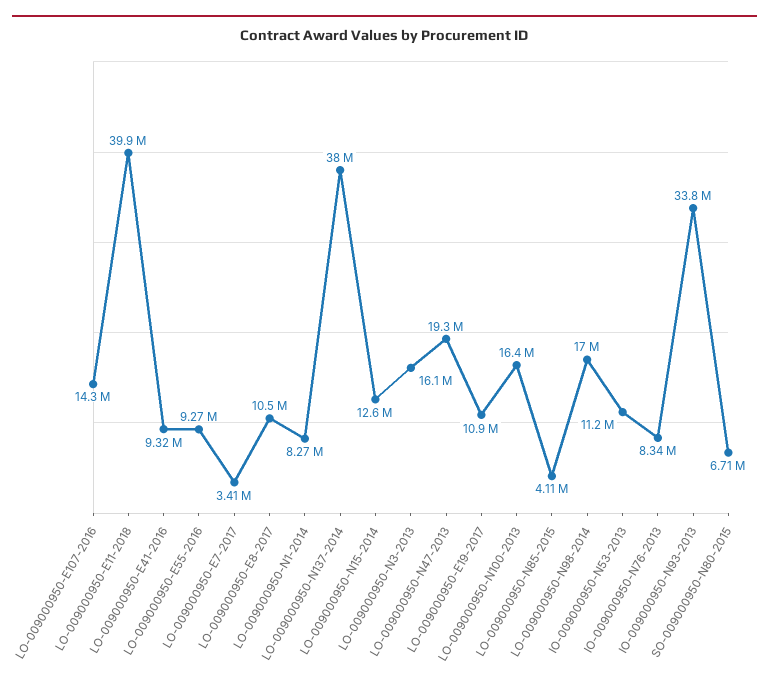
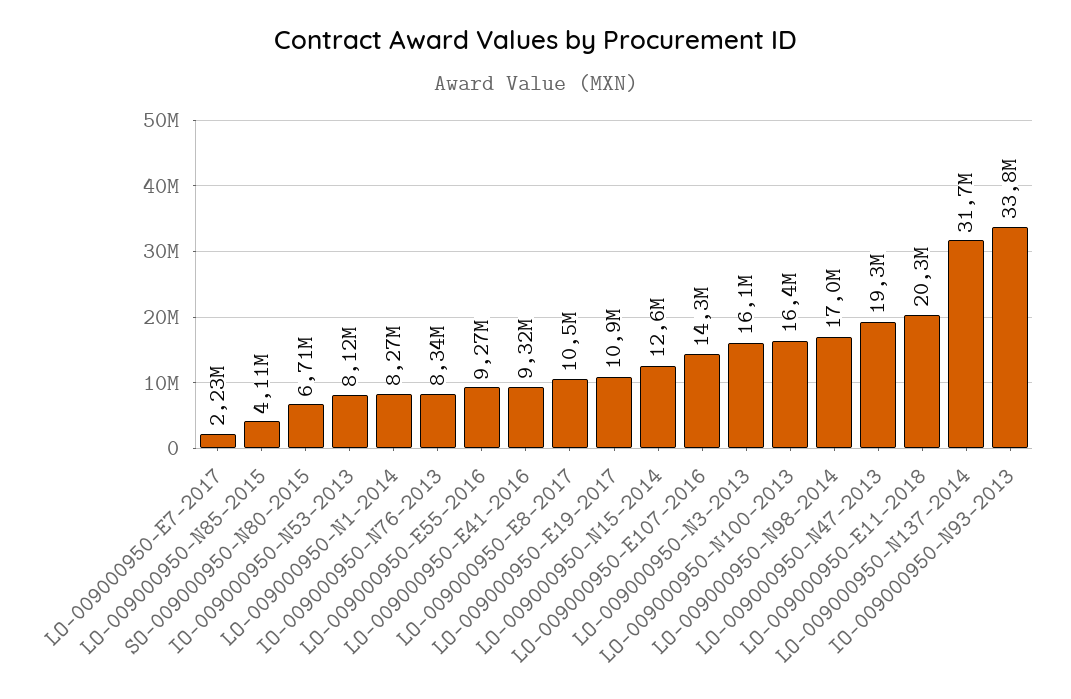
  {
    "LO-009000950-E107-2016": 14300000,
-   "LO-009000950-E11-2018": 39900000,
+   "LO-009000950-E11-2018": 20300000,
    "LO-009000950-E41-2016": 9320000,
    "LO-009000950-E55-2016": 9270000,
-   "LO-009000950-E7-2017": 3410000,
+   "LO-009000950-E7-2017": 2230000,
    "LO-009000950-E8-2017": 10500000,
    "LO-009000950-N1-2014": 8270000,
-   "LO-009000950-N137-2014": 38000000,
+   "LO-009000950-N137-2014": 31700000,
    "LO-009000950-N15-2014": 12600000,
    "LO-009000950-N3-2013": 16100000,
    "LO-009000950-N47-2013": 19300000,
    "LO-009000950-E19-2017": 10900000,
    "LO-009000950-N100-2013": 16400000,
    "LO-009000950-N85-2015": 4110000,
    "LO-009000950-N98-2014": 17000000,
-   "IO-009000950-N53-2013": 11200000,
+   "IO-009000950-N53-2013": 8120000,
    "IO-009000950-N76-2013": 8340000,
    "IO-009000950-N93-2013": 33800000,
    "SO-009000950-N80-2015": 6710000
  }

